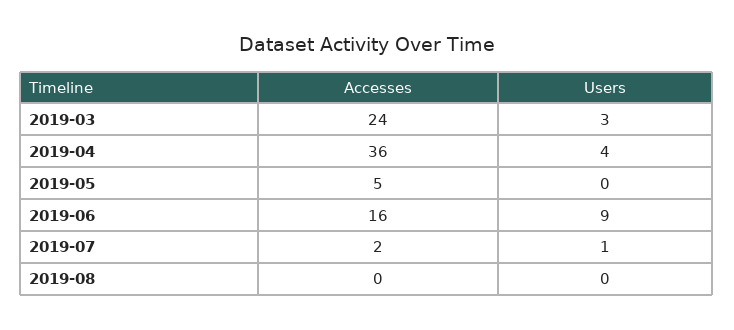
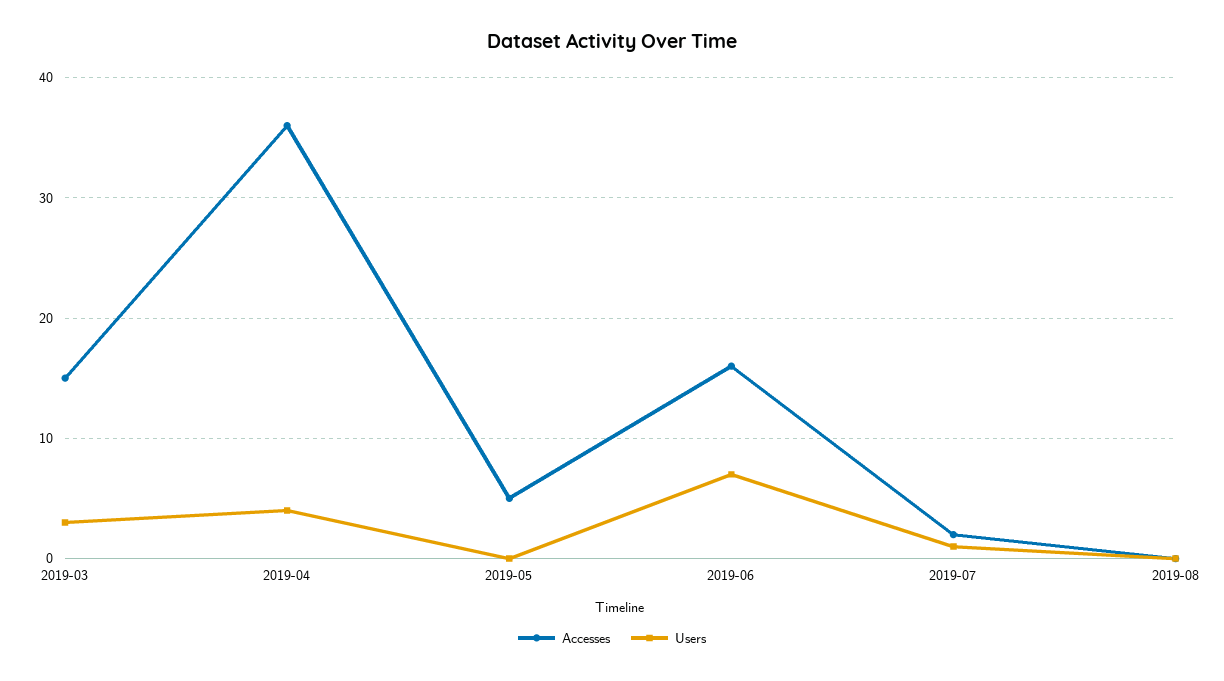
  {
    "Accesses": {
-     "2019-03": 24,
+     "2019-03": 15,
      "2019-04": 36,
      "2019-05": 5,
      "2019-06": 16,
      "2019-07": 2,
      "2019-08": 0
    },
    "Users": {
      "2019-03": 3,
      "2019-04": 4,
      "2019-05": 0,
-     "2019-06": 9,
+     "2019-06": 7,
      "2019-07": 1,
      "2019-08": 0
    }
  }

